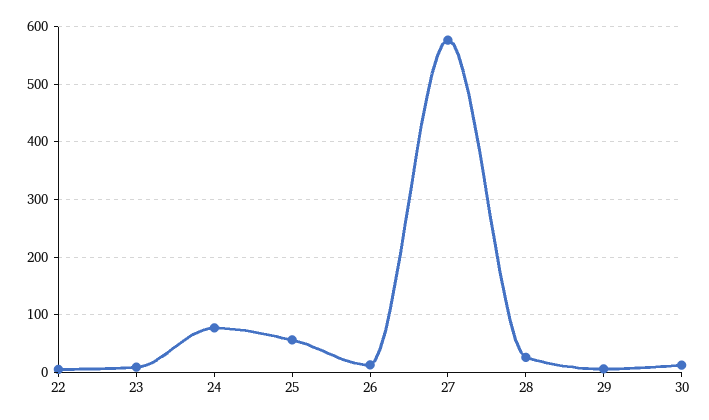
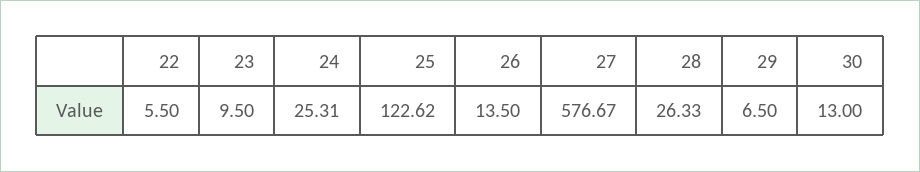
  {
    "22": 5.5,
    "23": 9.5,
-   "24": 80,
+   "24": 25.31,
-   "25": 60,
+   "25": 122.62,
    "26": 13.5,
    "27": 576.67,
    "28": 26.33,
    "29": 6.5,
    "30": 13
  }

